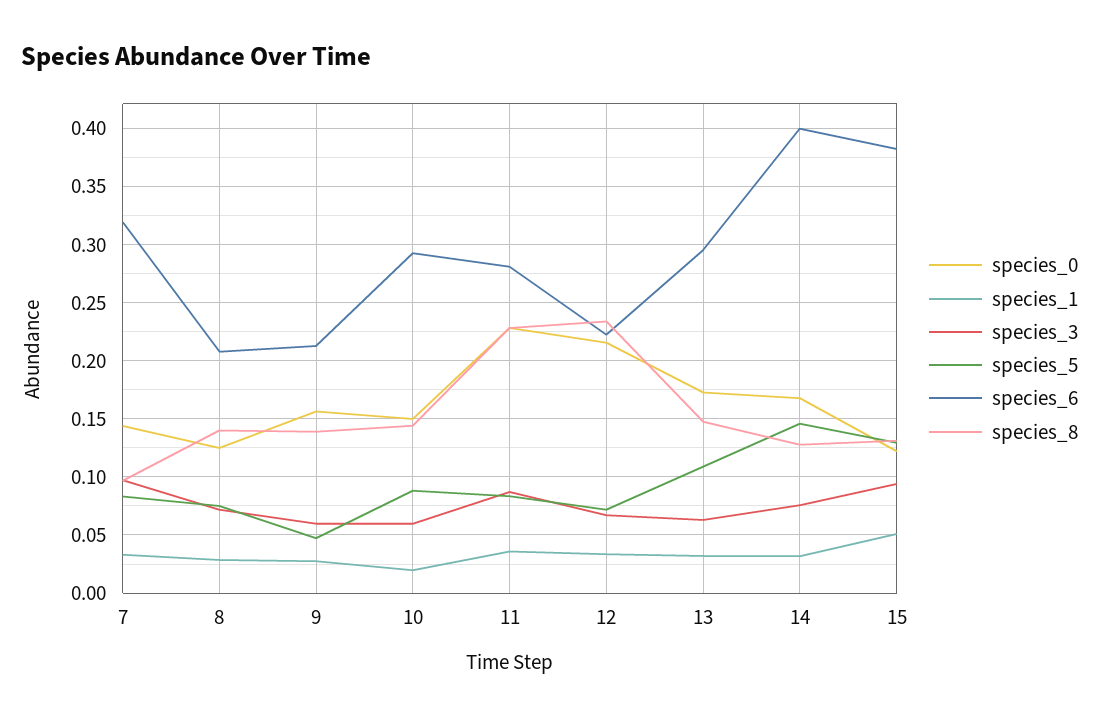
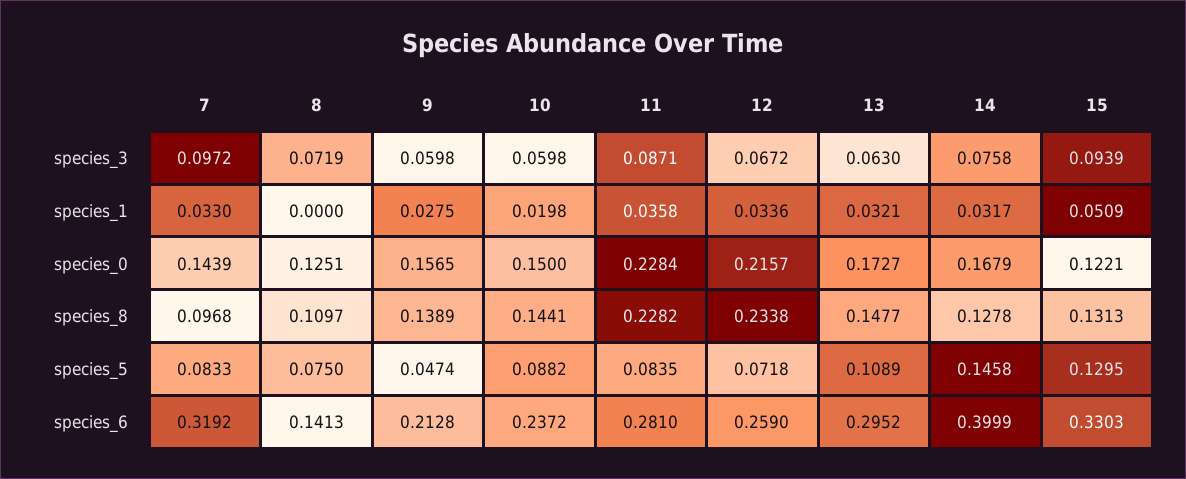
  {
    "species_0": {
      "7": 0.1439,
      "8": 0.1251,
      "9": 0.1565,
      "10": 0.15,
      "11": 0.2284,
      "12": 0.2157,
      "13": 0.1727,
      "14": 0.1679,
      "15": 0.1221
    },
    "species_1": {
      "7": 0.033,
-     "8": 0.03,
+     "8": 0,
      "9": 0.0275,
      "10": 0.0198,
      "11": 0.0358,
      "12": 0.0336,
      "13": 0.0321,
      "14": 0.0317,
      "15": 0.0509
    },
    "species_3": {
      "7": 0.0972,
      "8": 0.0719,
      "9": 0.0598,
      "10": 0.0598,
      "11": 0.0871,
      "12": 0.0672,
      "13": 0.063,
      "14": 0.0758,
      "15": 0.0939
    },
    "species_5": {
      "7": 0.0833,
      "8": 0.075,
      "9": 0.0474,
      "10": 0.0882,
      "11": 0.0835,
      "12": 0.0718,
      "13": 0.1089,
      "14": 0.1458,
      "15": 0.1295
    },
    "species_6": {
      "7": 0.3192,
-     "8": 0.21,
+     "8": 0.1413,
      "9": 0.2128,
-     "10": 0.29,
+     "10": 0.2372,
      "11": 0.281,
-     "12": 0.22,
+     "12": 0.259,
      "13": 0.2952,
      "14": 0.3999,
-     "15": 0.38
+     "15": 0.3303
    },
    "species_8": {
      "7": 0.0968,
-     "8": 0.14,
+     "8": 0.1097,
      "9": 0.1389,
      "10": 0.1441,
      "11": 0.2282,
      "12": 0.2338,
      "13": 0.1477,
      "14": 0.1278,
      "15": 0.1313
    }
  }

